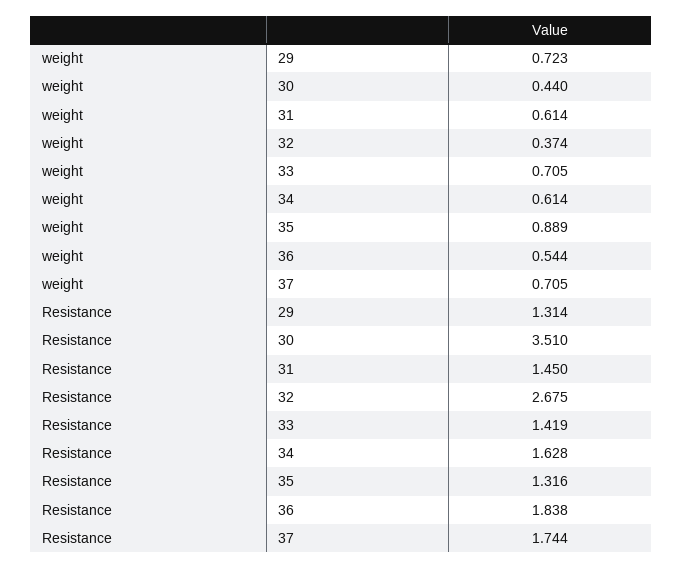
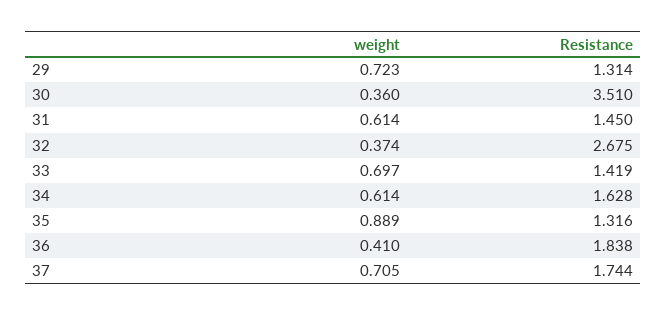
  {
    "weight": {
      "29": 0.723,
-     "30": 0.44,
+     "30": 0.36,
      "31": 0.614,
      "32": 0.374,
-     "33": 0.705,
+     "33": 0.697,
      "34": 0.614,
      "35": 0.889,
-     "36": 0.544,
+     "36": 0.41,
      "37": 0.705
    },
    "Resistance": {
      "29": 1.314,
      "30": 3.51,
      "31": 1.45,
      "32": 2.675,
      "33": 1.419,
      "34": 1.628,
      "35": 1.316,
      "36": 1.838,
      "37": 1.744
    }
  }

